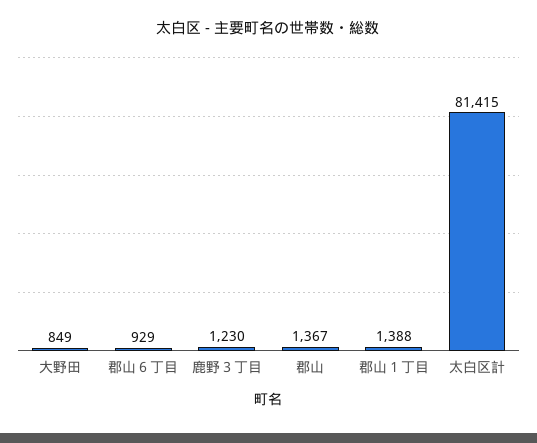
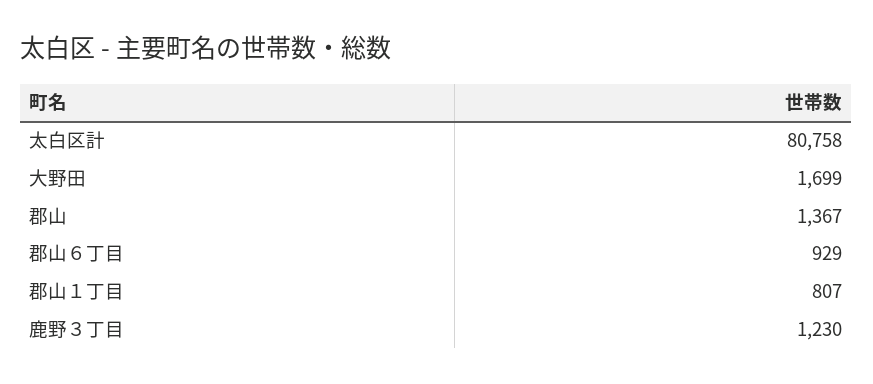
  {
-   "大野田": 849,
+   "大野田": 1699,
    "郡山６丁目": 929,
    "鹿野３丁目": 1230,
    "郡山": 1367,
-   "郡山１丁目": 1388,
+   "郡山１丁目": 807,
-   "太白区計": 81415
+   "太白区計": 80758
  }

